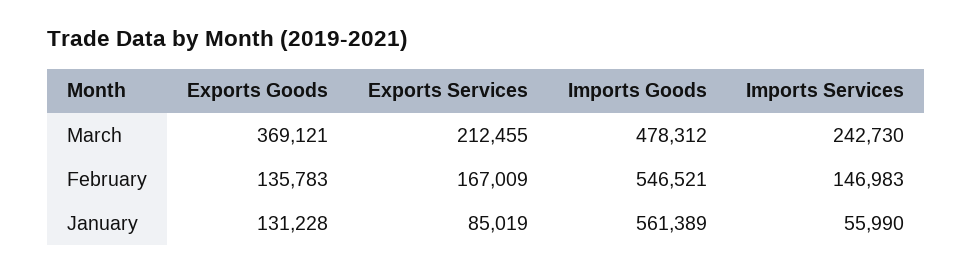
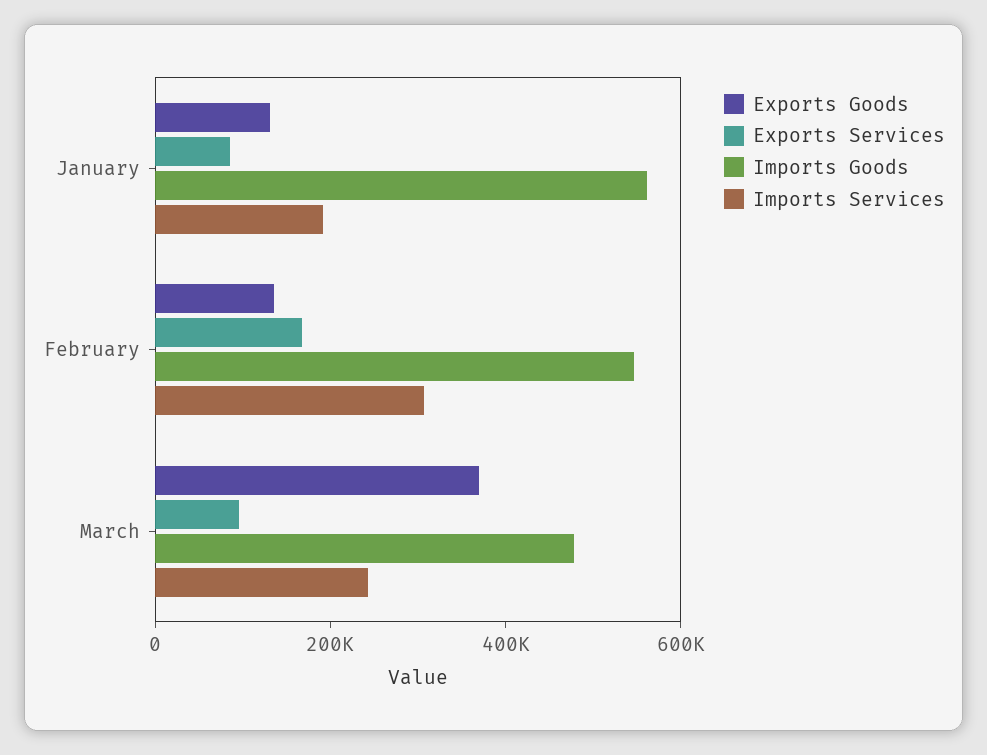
  {
    "Exports Goods": {
      "March": 369121,
      "February": 135783,
      "January": 131228
    },
    "Exports Services": {
-     "March": 212455,
+     "March": 100000,
      "February": 167009,
      "January": 85019
    },
    "Imports Goods": {
      "March": 478312,
      "February": 546521,
      "January": 561389
    },
    "Imports Services": {
      "March": 242730,
-     "February": 146983,
+     "February": 300000,
-     "January": 55990
+     "January": 200000
    }
  }

